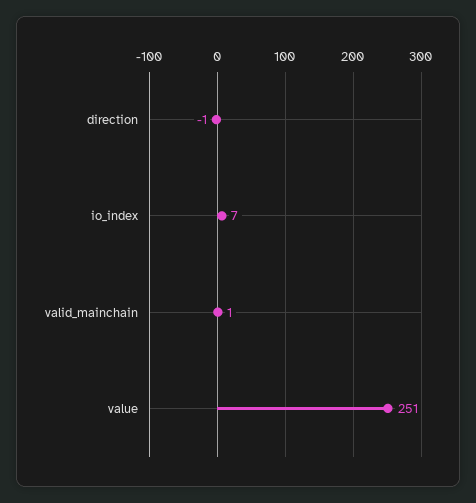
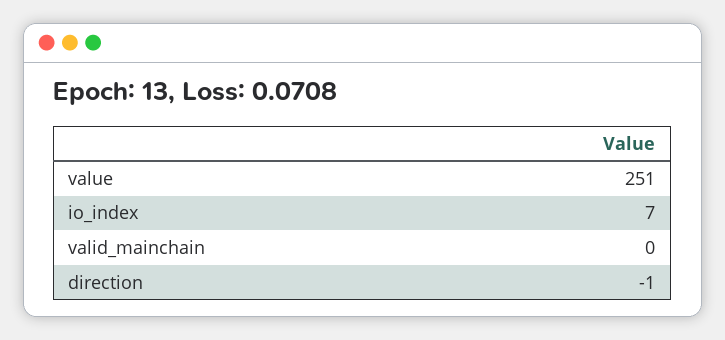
  {
    "direction": -1,
    "io_index": 7,
-   "valid_mainchain": 1,
+   "valid_mainchain": 0,
    "value": 251
  }

